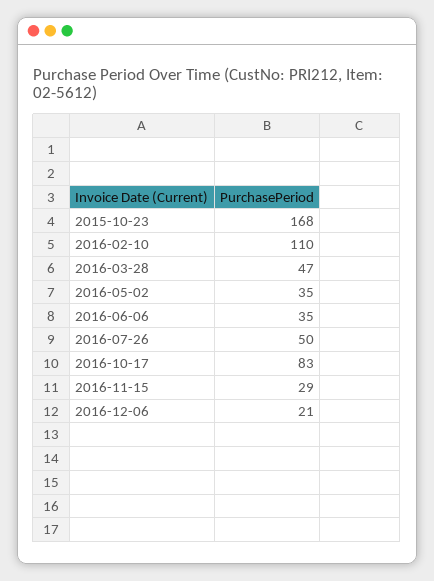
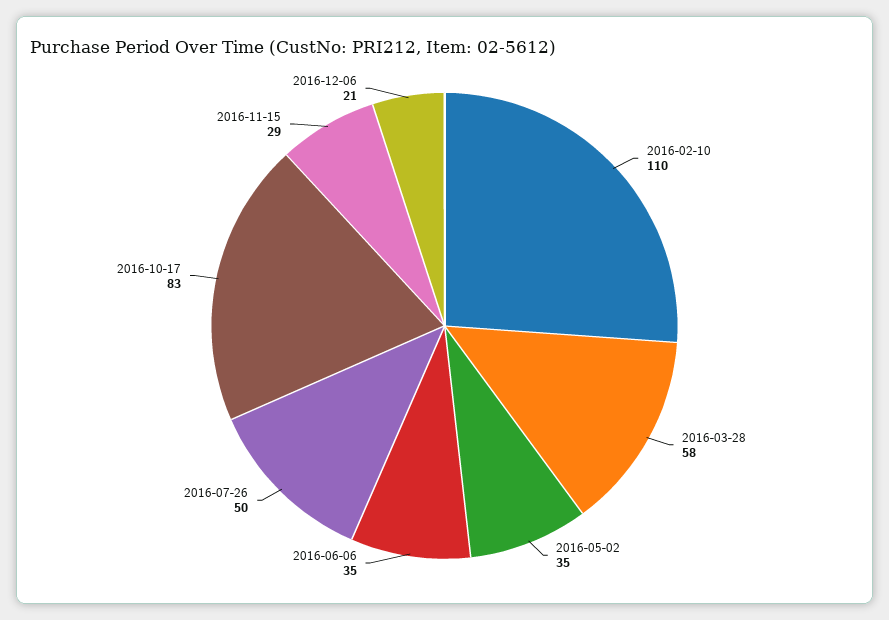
  {
-   "2015-10-23": 168,
    "2016-02-10": 110,
-   "2016-03-28": 47,
+   "2016-03-28": 58,
    "2016-05-02": 35,
    "2016-06-06": 35,
    "2016-07-26": 50,
    "2016-10-17": 83,
    "2016-11-15": 29,
    "2016-12-06": 21
  }

